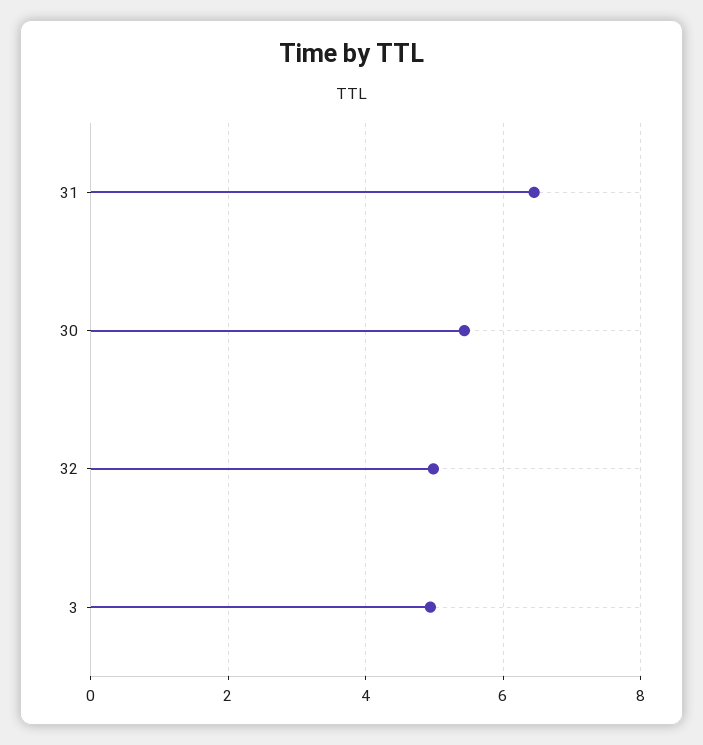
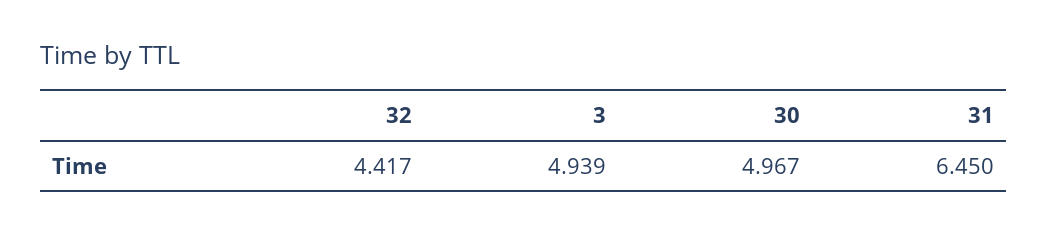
  {
    "31": 6.45,
-   "30": 5.4,
+   "30": 4.967,
-   "32": 5,
+   "32": 4.417,
    "3": 4.939
  }

